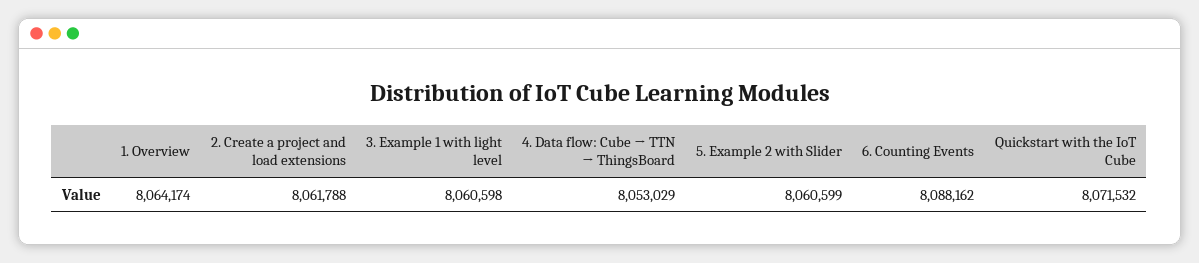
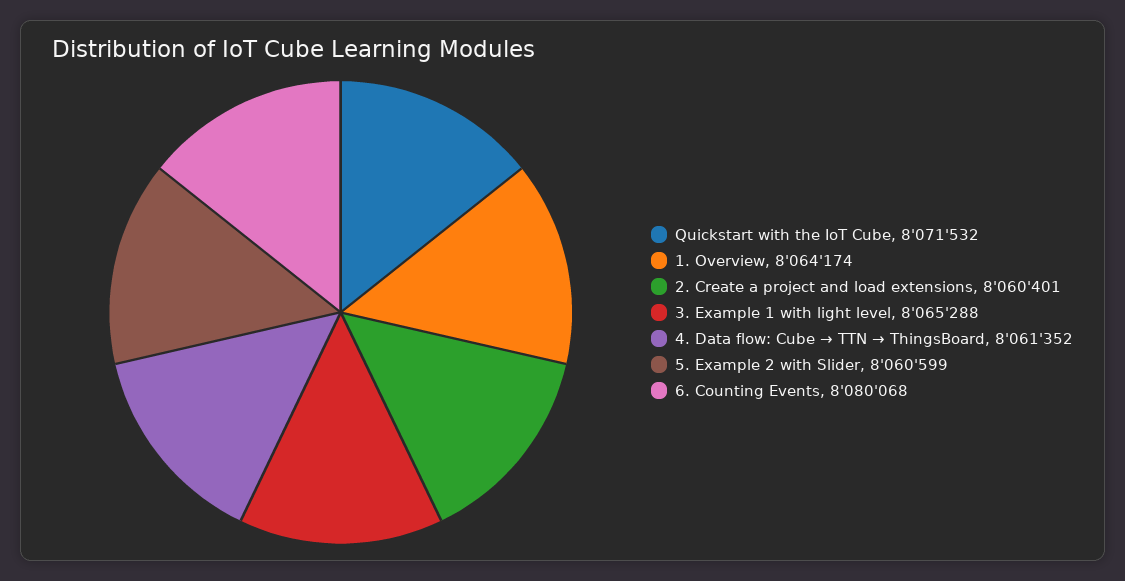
  {
    "1. Overview": 8064174,
-   "2. Create a project and load extensions": 8061788,
+   "2. Create a project and load extensions": 8060401,
-   "3. Example 1 with light level": 8060598,
+   "3. Example 1 with light level": 8065288,
-   "4. Data flow: Cube → TTN → ThingsBoard": 8053029,
+   "4. Data flow: Cube → TTN → ThingsBoard": 8061352,
    "5. Example 2 with Slider": 8060599,
-   "6. Counting Events": 8088162,
+   "6. Counting Events": 8080068,
    "Quickstart with the IoT Cube": 8071532
  }

